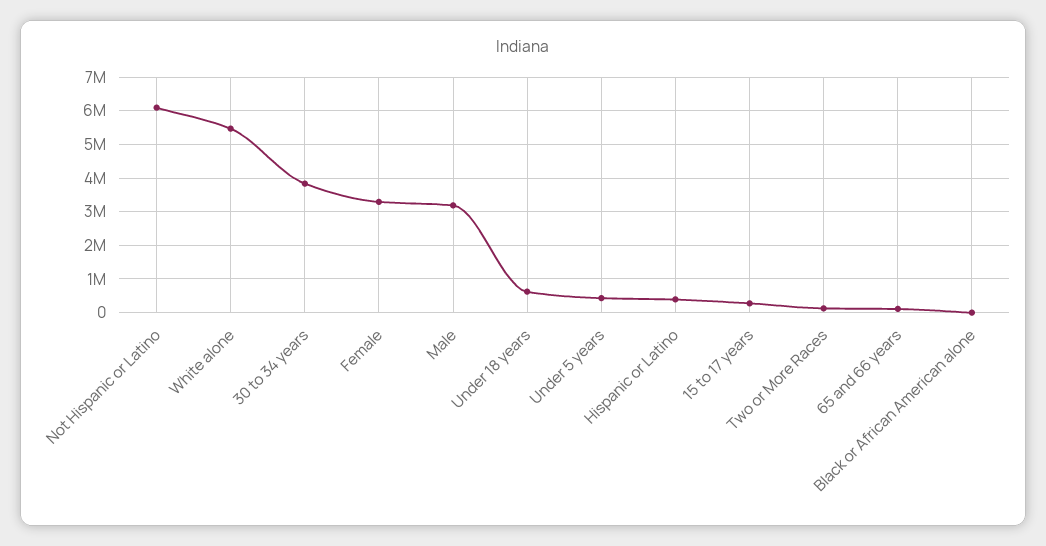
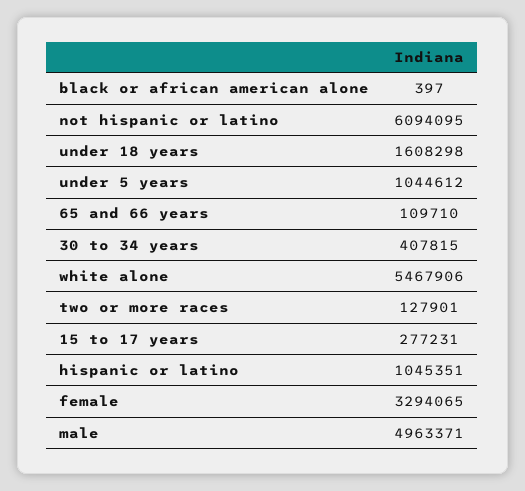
  {
    "Not Hispanic or Latino": 6094095,
    "White alone": 5467906,
-   "30 to 34 years": 3800000,
+   "30 to 34 years": 407815,
    "Female": 3294065,
-   "Male": 3200000,
+   "Male": 4963371,
-   "Under 18 years": 600000,
+   "Under 18 years": 1608298,
-   "Under 5 years": 400000,
+   "Under 5 years": 1044612,
-   "Hispanic or Latino": 400000,
+   "Hispanic or Latino": 1045351,
    "15 to 17 years": 277231,
    "Two or More Races": 127901,
    "65 and 66 years": 109710,
    "Black or African American alone": 397
  }

